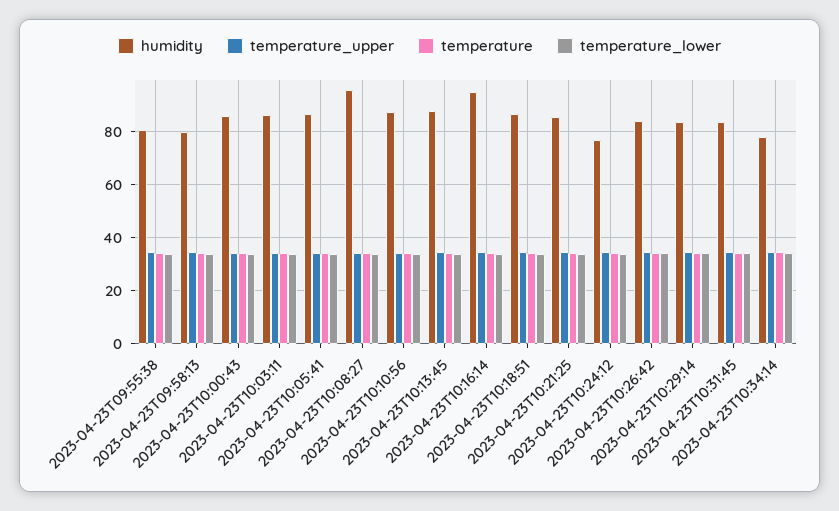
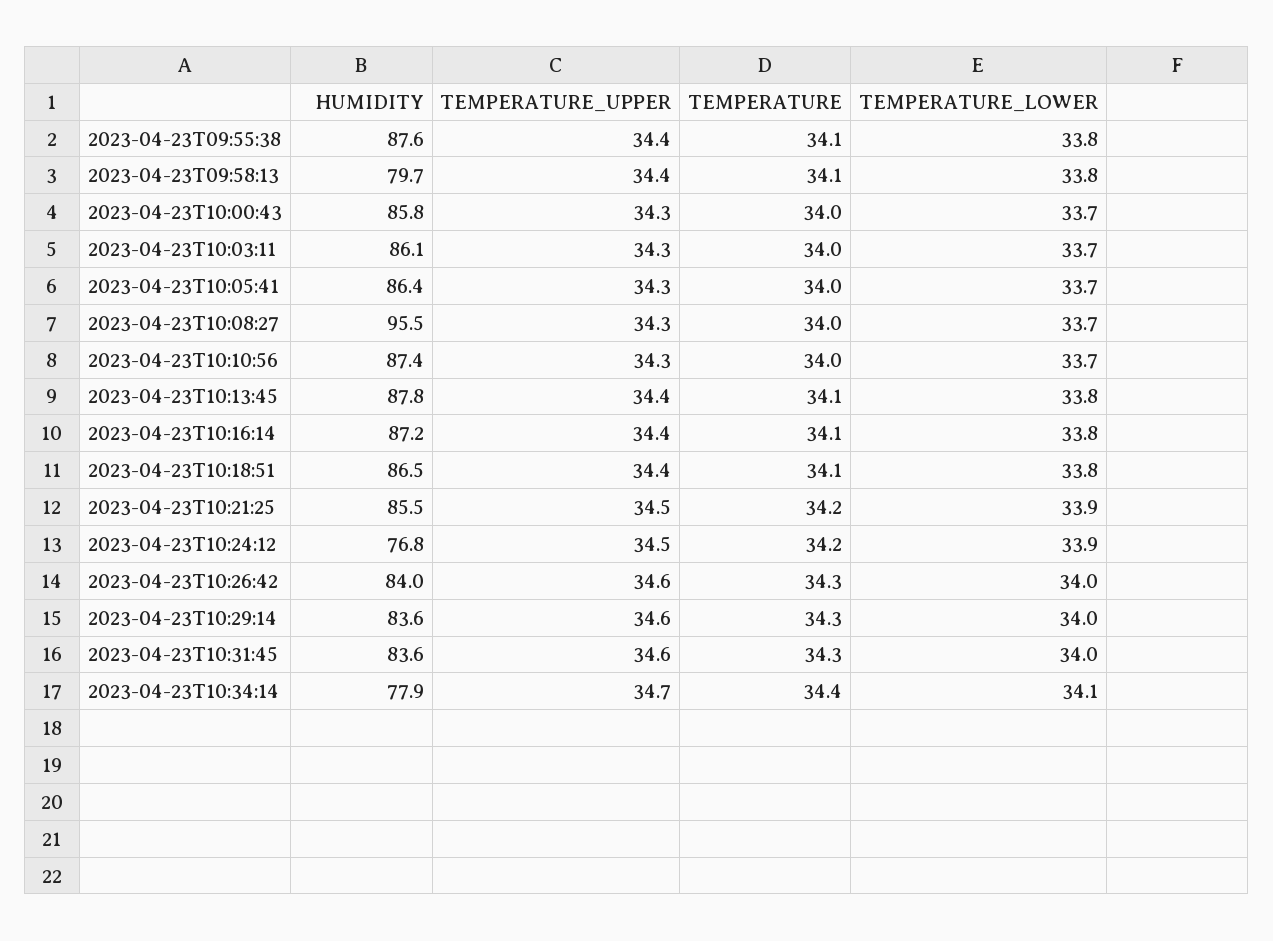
  {
    "humidity": {
-     "2023-04-23T09:55:38": 80,
+     "2023-04-23T09:55:38": 87.6,
      "2023-04-23T09:58:13": 79.7,
      "2023-04-23T10:00:43": 85.8,
      "2023-04-23T10:03:11": 86.1,
      "2023-04-23T10:05:41": 86.4,
      "2023-04-23T10:08:27": 95.5,
      "2023-04-23T10:10:56": 87.4,
      "2023-04-23T10:13:45": 87.8,
-     "2023-04-23T10:16:14": 95,
+     "2023-04-23T10:16:14": 87.2,
      "2023-04-23T10:18:51": 86.5,
      "2023-04-23T10:21:25": 85.5,
      "2023-04-23T10:24:12": 76.8,
      "2023-04-23T10:26:42": 84,
      "2023-04-23T10:29:14": 83.6,
      "2023-04-23T10:31:45": 83.6,
      "2023-04-23T10:34:14": 77.9
    },
    "temperature_upper": {
      "2023-04-23T09:55:38": 34.4,
      "2023-04-23T09:58:13": 34.4,
      "2023-04-23T10:00:43": 34.3,
      "2023-04-23T10:03:11": 34.3,
      "2023-04-23T10:05:41": 34.3,
      "2023-04-23T10:08:27": 34.3,
      "2023-04-23T10:10:56": 34.3,
      "2023-04-23T10:13:45": 34.4,
      "2023-04-23T10:16:14": 34.4,
      "2023-04-23T10:18:51": 34.4,
      "2023-04-23T10:21:25": 34.5,
      "2023-04-23T10:24:12": 34.5,
      "2023-04-23T10:26:42": 34.6,
      "2023-04-23T10:29:14": 34.6,
      "2023-04-23T10:31:45": 34.6,
      "2023-04-23T10:34:14": 34.7
    },
    "temperature": {
      "2023-04-23T09:55:38": 34.1,
      "2023-04-23T09:58:13": 34.1,
      "2023-04-23T10:00:43": 34,
      "2023-04-23T10:03:11": 34,
      "2023-04-23T10:05:41": 34,
      "2023-04-23T10:08:27": 34,
      "2023-04-23T10:10:56": 34,
      "2023-04-23T10:13:45": 34.1,
      "2023-04-23T10:16:14": 34.1,
      "2023-04-23T10:18:51": 34.1,
      "2023-04-23T10:21:25": 34.2,
      "2023-04-23T10:24:12": 34.2,
      "2023-04-23T10:26:42": 34.3,
      "2023-04-23T10:29:14": 34.3,
      "2023-04-23T10:31:45": 34.3,
      "2023-04-23T10:34:14": 34.4
    },
    "temperature_lower": {
      "2023-04-23T09:55:38": 33.8,
      "2023-04-23T09:58:13": 33.8,
      "2023-04-23T10:00:43": 33.7,
      "2023-04-23T10:03:11": 33.7,
      "2023-04-23T10:05:41": 33.7,
      "2023-04-23T10:08:27": 33.7,
      "2023-04-23T10:10:56": 33.7,
      "2023-04-23T10:13:45": 33.8,
      "2023-04-23T10:16:14": 33.8,
      "2023-04-23T10:18:51": 33.8,
      "2023-04-23T10:21:25": 33.9,
      "2023-04-23T10:24:12": 33.9,
      "2023-04-23T10:26:42": 34,
      "2023-04-23T10:29:14": 34,
      "2023-04-23T10:31:45": 34,
      "2023-04-23T10:34:14": 34.1
    }
  }

